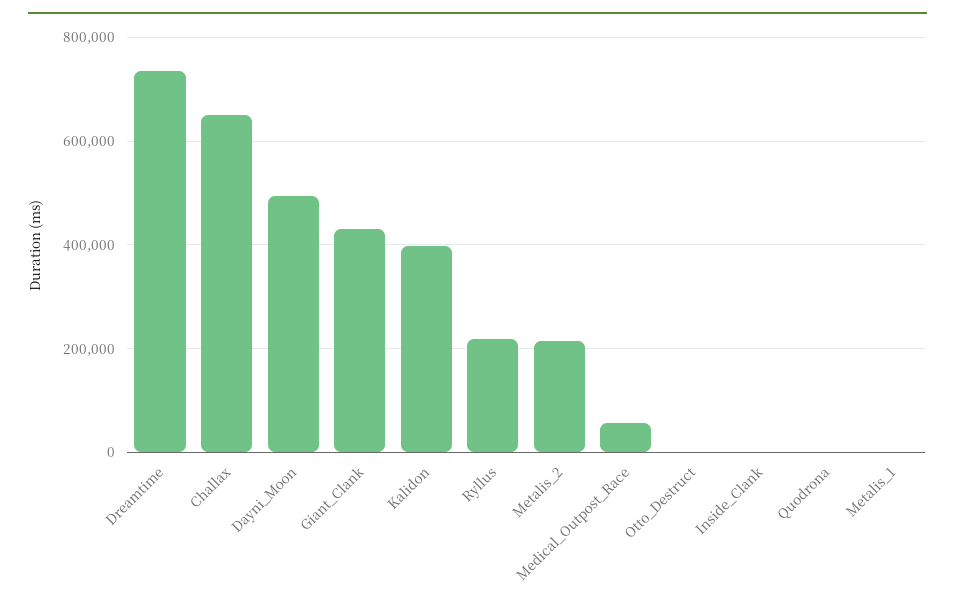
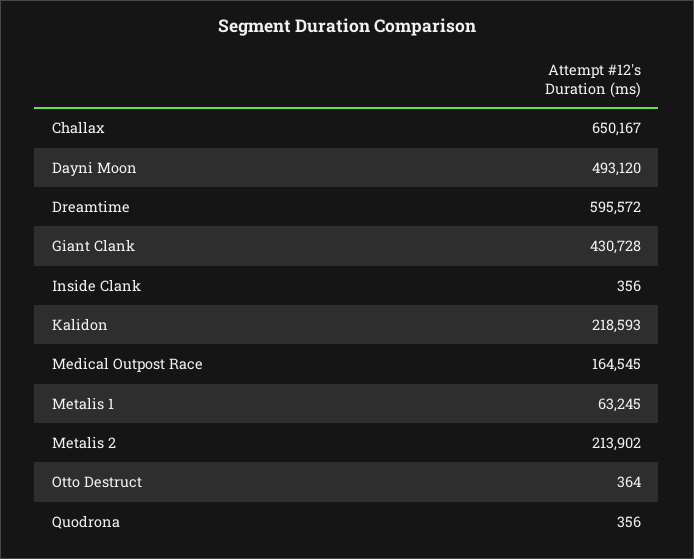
  {
-   "Dreamtime": 740000,
+   "Dreamtime": 595572,
    "Challax": 650167,
    "Dayni_Moon": 493120,
    "Giant_Clank": 430728,
-   "Kalidon": 400000,
+   "Kalidon": 218593,
-   "Ryllus": 220000,
    "Metalis_2": 213902,
-   "Medical_Outpost_Race": 60000,
+   "Medical_Outpost_Race": 164545,
    "Otto_Destruct": 364,
    "Inside_Clank": 356,
    "Quodrona": 356,
-   "Metalis_1": 0
+   "Metalis_1": 63245
  }

